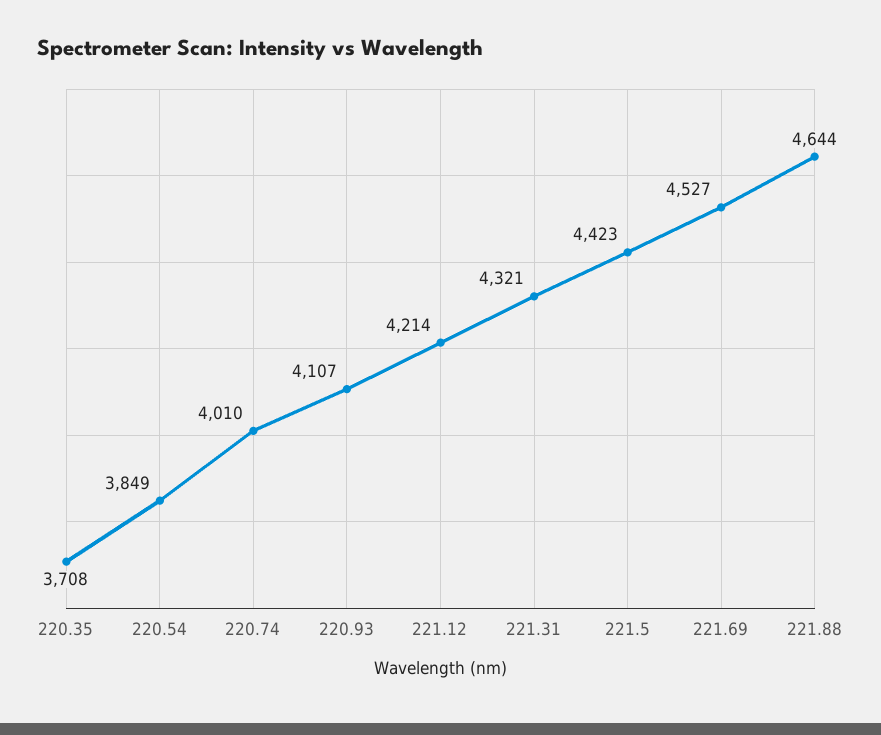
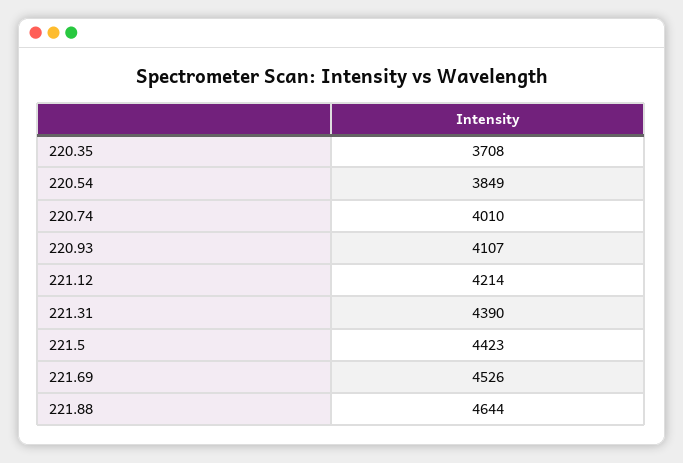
  {
    "220.35": 3708,
    "220.54": 3849,
    "220.74": 4010,
    "220.93": 4107,
    "221.12": 4214,
-   "221.31": 4321,
+   "221.31": 4390,
    "221.5": 4423,
-   "221.69": 4527,
+   "221.69": 4526,
    "221.88": 4644
  }

